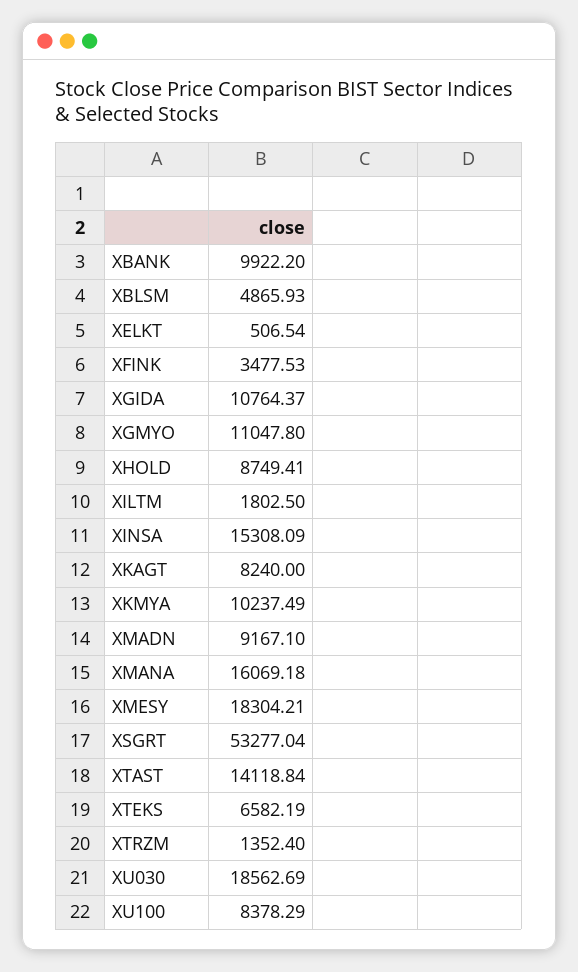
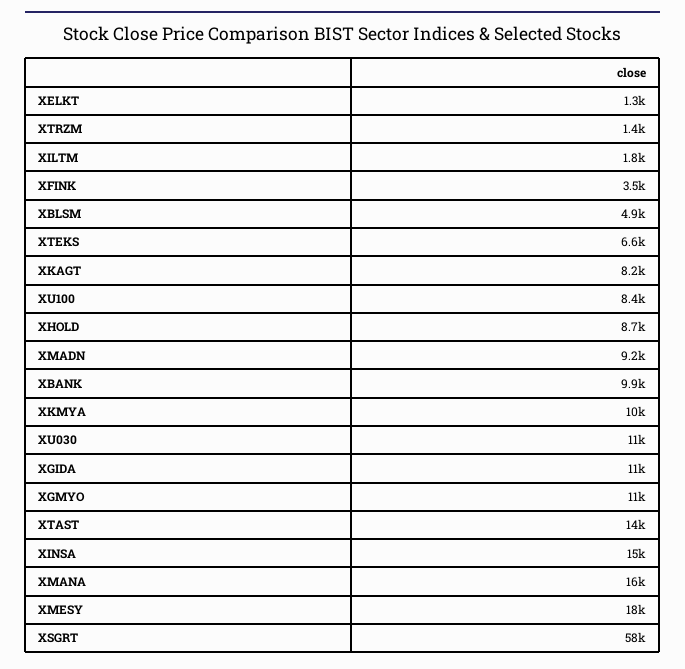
  {
    "XBANK": 9922.2,
    "XBLSM": 4865.93,
-   "XELKT": 506.54,
+   "XELKT": 1300,
    "XFINK": 3477.53,
    "XGIDA": 10764.37,
    "XGMYO": 11047.8,
    "XHOLD": 8749.41,
    "XILTM": 1802.5,
    "XINSA": 15308.09,
    "XKAGT": 8240,
    "XKMYA": 10237.49,
    "XMADN": 9167.1,
    "XMANA": 16069.18,
    "XMESY": 18304.21,
-   "XSGRT": 53277.04,
+   "XSGRT": 58000,
    "XTAST": 14118.84,
    "XTEKS": 6582.19,
    "XTRZM": 1352.4,
-   "XU030": 18562.69,
+   "XU030": 11000,
    "XU100": 8378.29
  }

